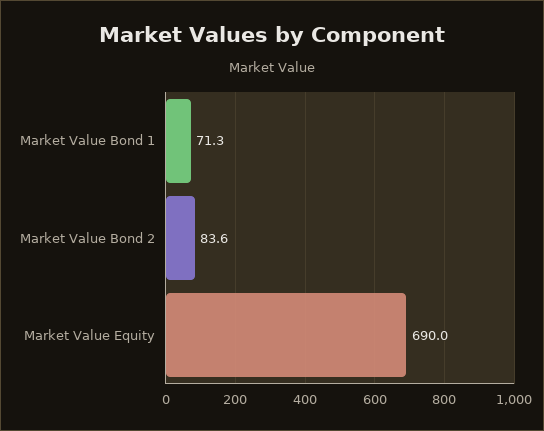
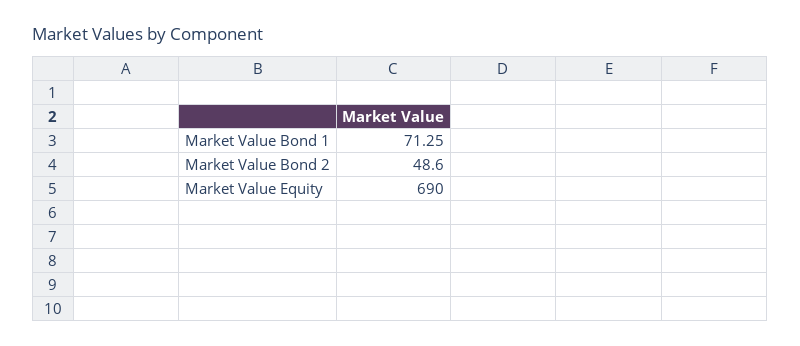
  {
    "Market Value Bond 1": 71.25,
-   "Market Value Bond 2": 83.6,
+   "Market Value Bond 2": 48.6,
    "Market Value Equity": 690
  }

